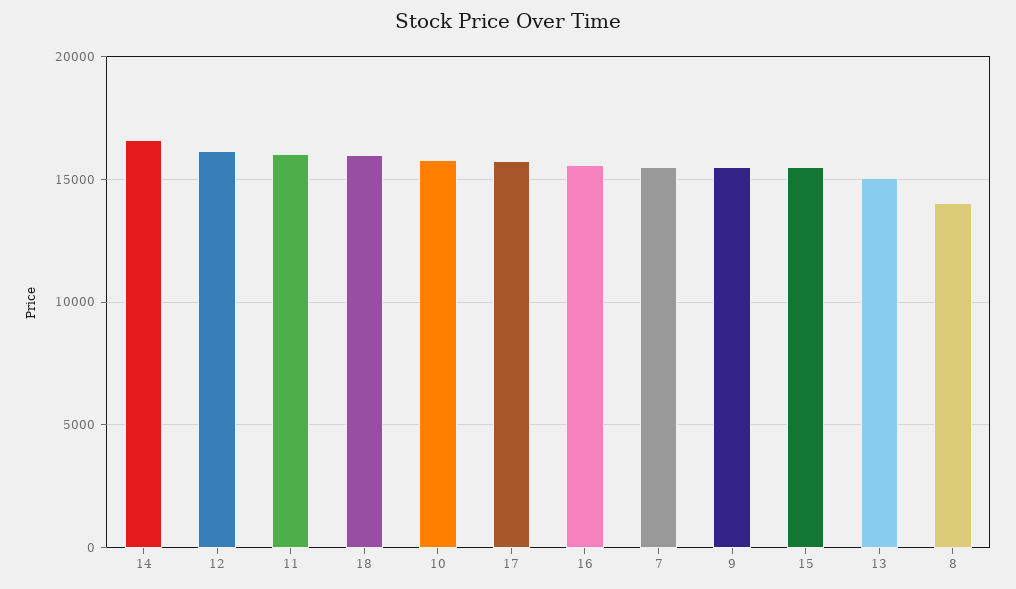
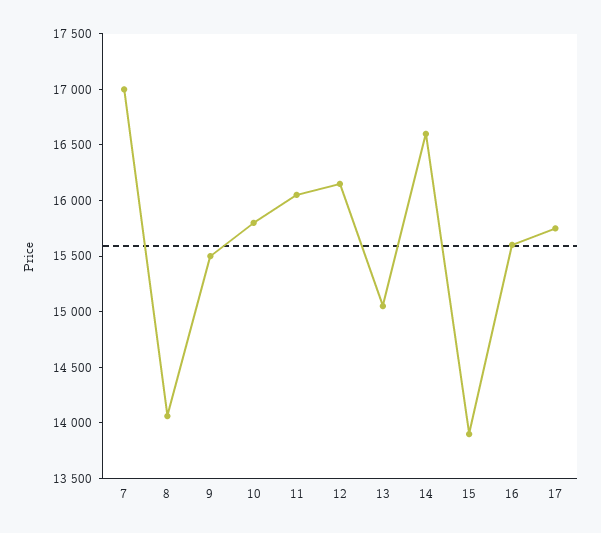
  {
    "14": 16600,
    "12": 16200,
    "11": 16100,
-   "18": 16000,
    "10": 15800,
    "17": 15800,
    "16": 15600,
-   "7": 15500,
+   "7": 17000,
    "9": 15500,
-   "15": 15500,
+   "15": 13900,
    "13": 15100,
    "8": 14100
  }

